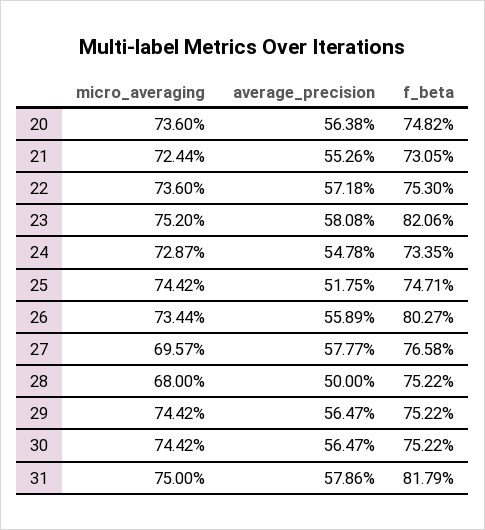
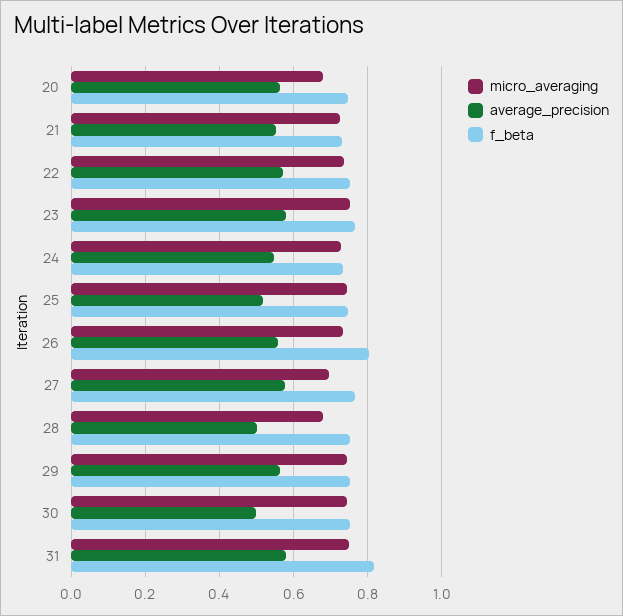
  {
    "micro_averaging": {
-     "20": 0.736,
+     "20": 0.68,
      "21": 0.7244,
      "22": 0.736,
      "23": 0.752,
      "24": 0.7287,
      "25": 0.7442,
      "26": 0.7344,
      "27": 0.6957,
      "28": 0.68,
      "29": 0.7442,
      "30": 0.7442,
      "31": 0.75
    },
    "average_precision": {
      "20": 0.5638,
      "21": 0.5526,
      "22": 0.5718,
      "23": 0.5808,
      "24": 0.5478,
      "25": 0.5175,
      "26": 0.5589,
      "27": 0.5777,
      "28": 0.5,
      "29": 0.5647,
-     "30": 0.5647,
+     "30": 0.5,
      "31": 0.5786
    },
    "f_beta": {
      "20": 0.7482,
      "21": 0.7305,
      "22": 0.753,
-     "23": 0.8206,
+     "23": 0.76,
      "24": 0.7335,
      "25": 0.7471,
      "26": 0.8027,
      "27": 0.7658,
      "28": 0.7522,
      "29": 0.7522,
      "30": 0.7522,
      "31": 0.8179
    }
  }

